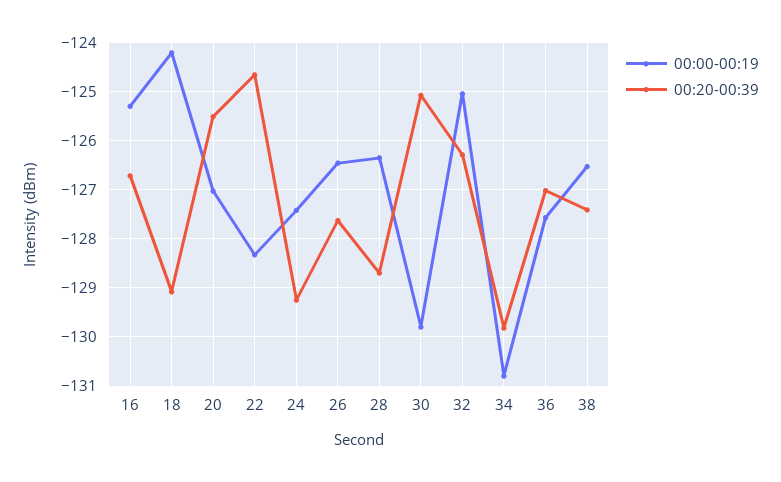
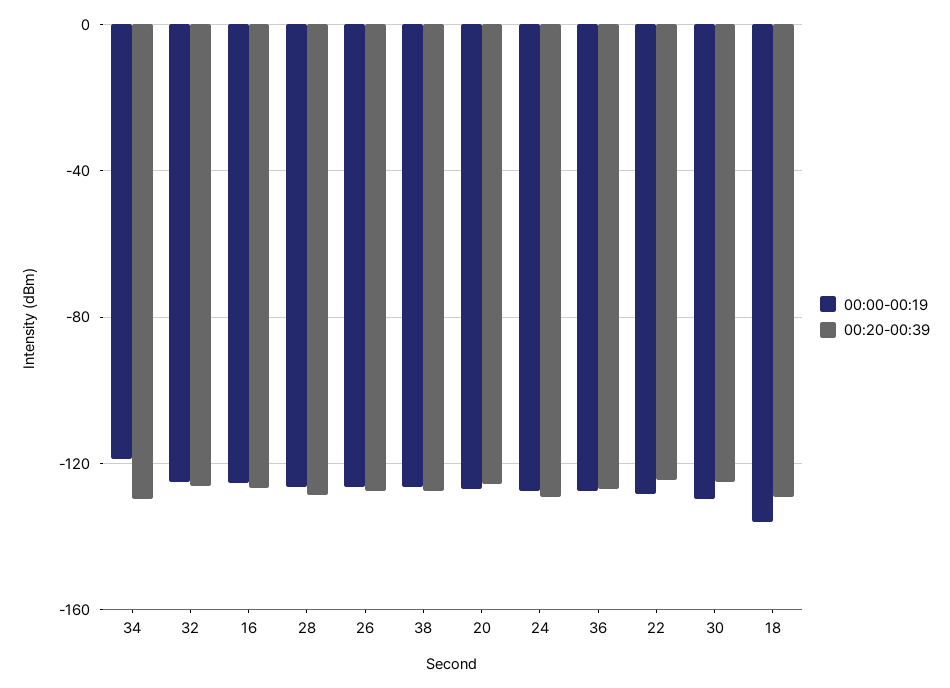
  {
    "00:00-00:19": {
      "16": -125.4,
-     "18": -124.2,
+     "18": -135,
      "20": -127,
      "22": -128.4,
      "24": -127.4,
      "26": -126.4,
      "28": -126.4,
      "30": -129.8,
      "32": -125,
-     "34": -130.8,
+     "34": -120,
      "36": -127.6,
      "38": -126.6
    },
    "00:20-00:39": {
      "16": -126.8,
      "18": -129,
      "20": -125.6,
      "22": -124.6,
      "24": -129.2,
      "26": -127.6,
      "28": -128.8,
      "30": -125,
      "32": -126.2,
      "34": -129.8,
      "36": -127,
      "38": -127.4
    }
  }

